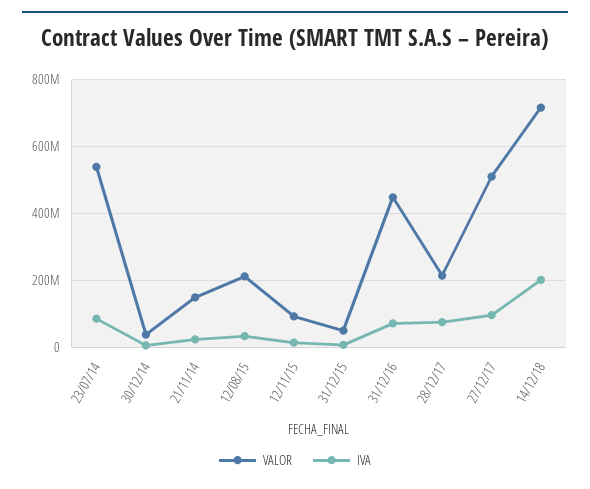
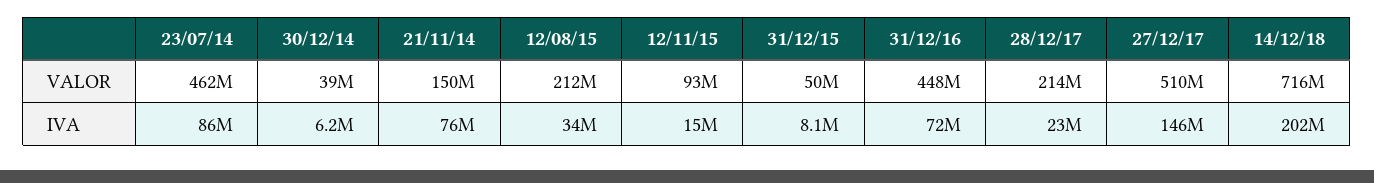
  {
    "VALOR": {
-     "23/07/14": 540000000,
+     "23/07/14": 462000000,
      "30/12/14": 39000000,
      "21/11/14": 150000000,
      "12/08/15": 212000000,
      "12/11/15": 93000000,
      "31/12/15": 50000000,
      "31/12/16": 448000000,
      "28/12/17": 214000000,
      "27/12/17": 510000000,
      "14/12/18": 716000000
    },
    "IVA": {
      "23/07/14": 86000000,
      "30/12/14": 6200000,
-     "21/11/14": 20000000,
+     "21/11/14": 76000000,
      "12/08/15": 34000000,
      "12/11/15": 15000000,
      "31/12/15": 8100000,
      "31/12/16": 72000000,
-     "28/12/17": 80000000,
+     "28/12/17": 23000000,
-     "27/12/17": 100000000,
+     "27/12/17": 146000000,
      "14/12/18": 202000000
    }
  }

